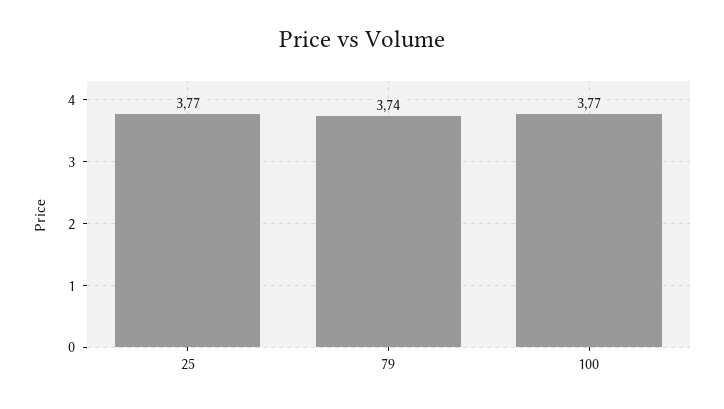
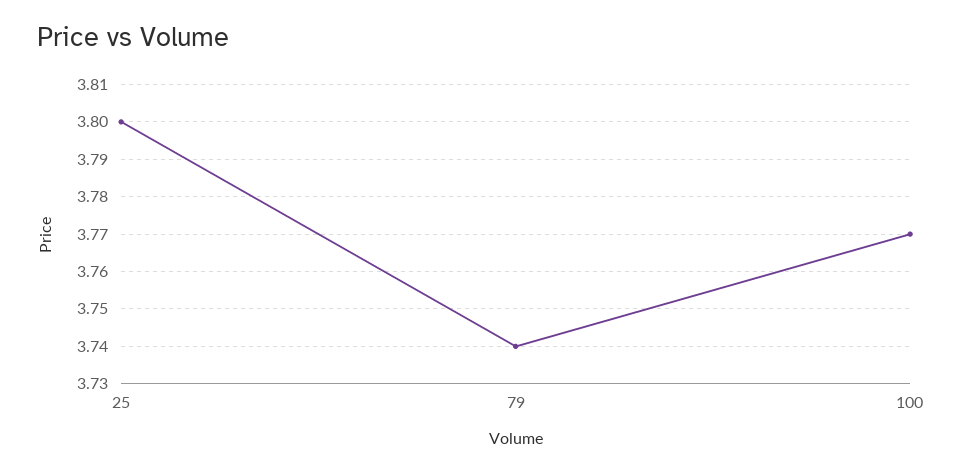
  {
-   "25": 3.77,
+   "25": 3.8,
    "79": 3.74,
    "100": 3.77
  }

